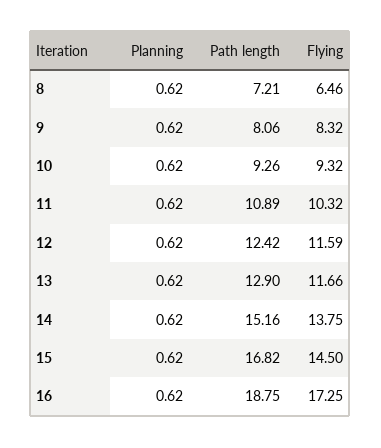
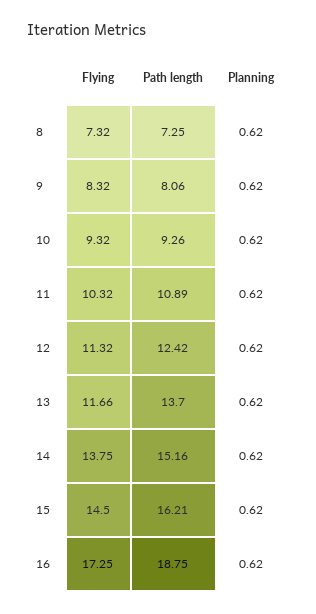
  {
    "Planning": {
      "8": 0.62,
      "9": 0.62,
      "10": 0.62,
      "11": 0.62,
      "12": 0.62,
      "13": 0.62,
      "14": 0.62,
      "15": 0.62,
      "16": 0.62
    },
    "Path length": {
-     "8": 7.21,
+     "8": 7.25,
      "9": 8.06,
      "10": 9.26,
      "11": 10.89,
      "12": 12.42,
-     "13": 12.9,
+     "13": 13.7,
      "14": 15.16,
-     "15": 16.82,
+     "15": 16.21,
      "16": 18.75
    },
    "Flying": {
-     "8": 6.46,
+     "8": 7.32,
      "9": 8.32,
      "10": 9.32,
      "11": 10.32,
-     "12": 11.59,
+     "12": 11.32,
      "13": 11.66,
      "14": 13.75,
      "15": 14.5,
      "16": 17.25
    }
  }

